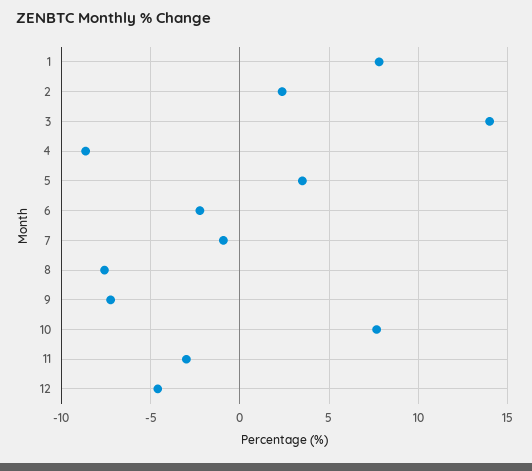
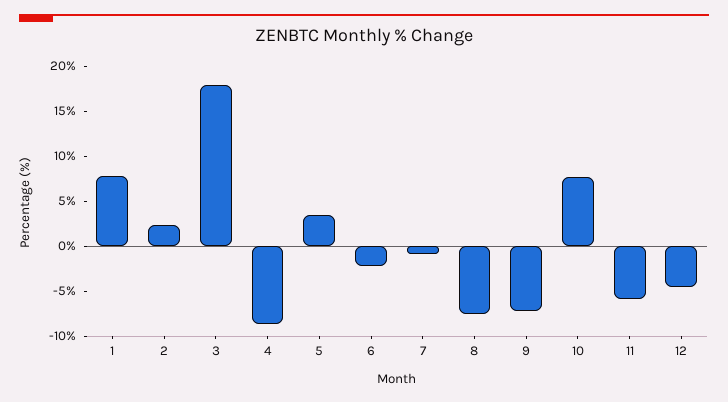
  {
    "1": 8,
    "2": 2.5,
-   "3": 14,
+   "3": 18,
    "4": -8.5,
    "5": 3.5,
    "6": -2,
    "7": -1,
    "8": -7.5,
    "9": -7,
    "10": 7.5,
-   "11": -3,
+   "11": -6,
    "12": -4.5
  }

